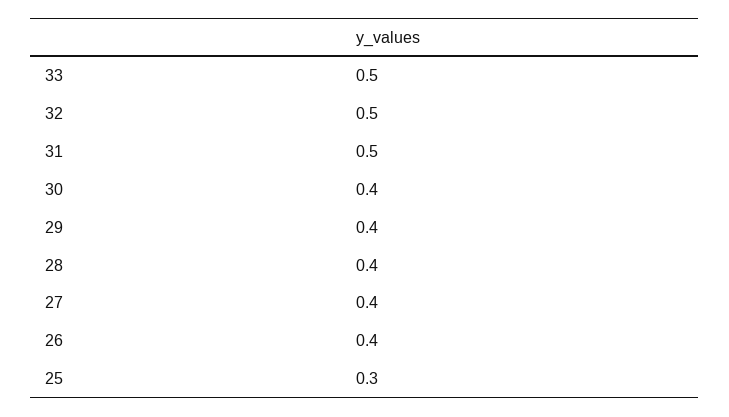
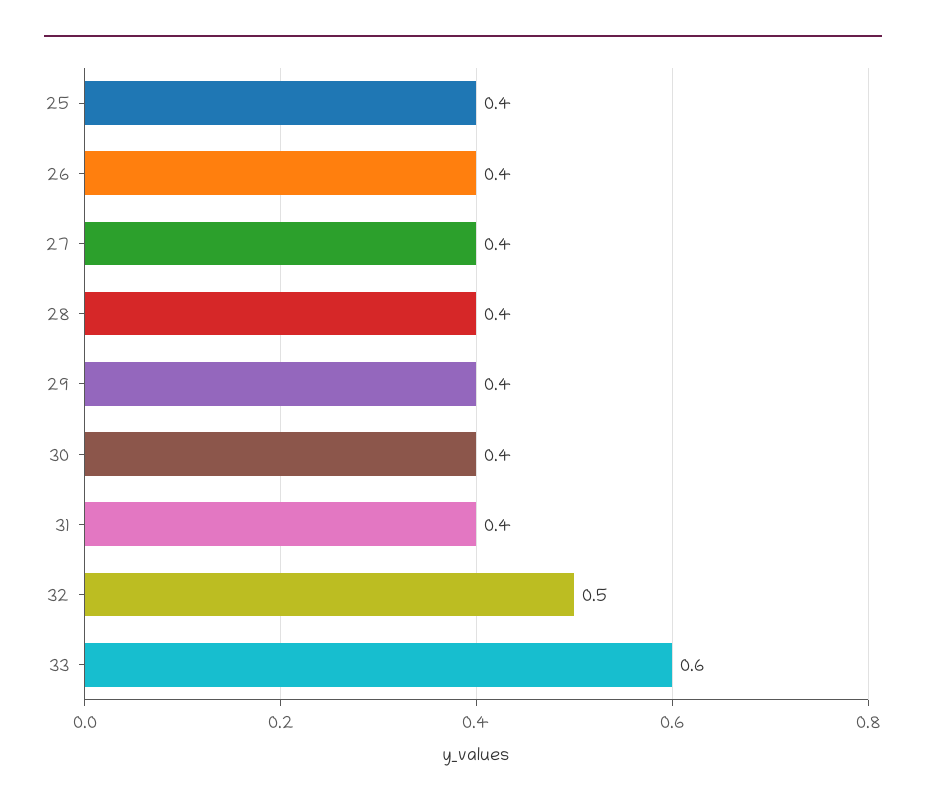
  {
-   "33": 0.5,
+   "33": 0.6,
    "32": 0.5,
-   "31": 0.5,
+   "31": 0.4,
    "30": 0.4,
    "29": 0.4,
    "28": 0.4,
    "27": 0.4,
    "26": 0.4,
-   "25": 0.3
+   "25": 0.4
  }

